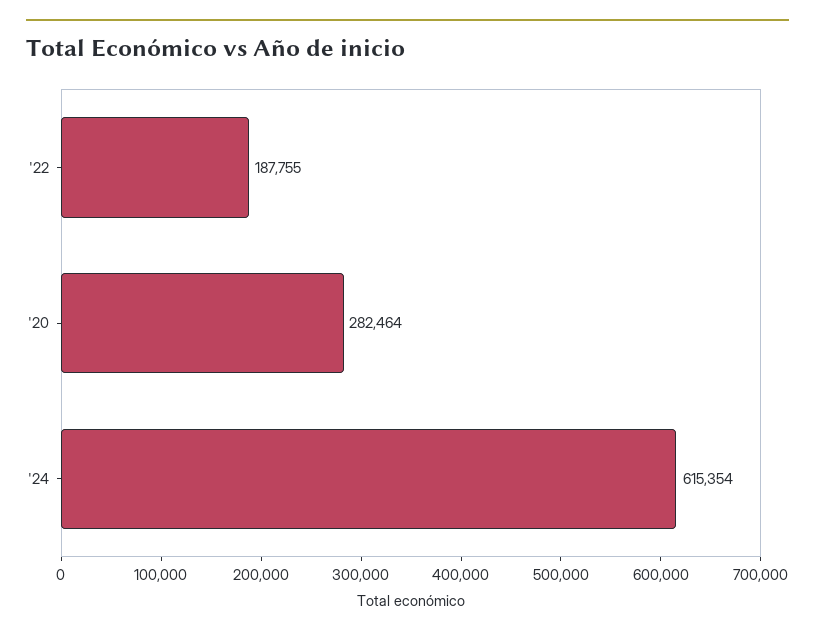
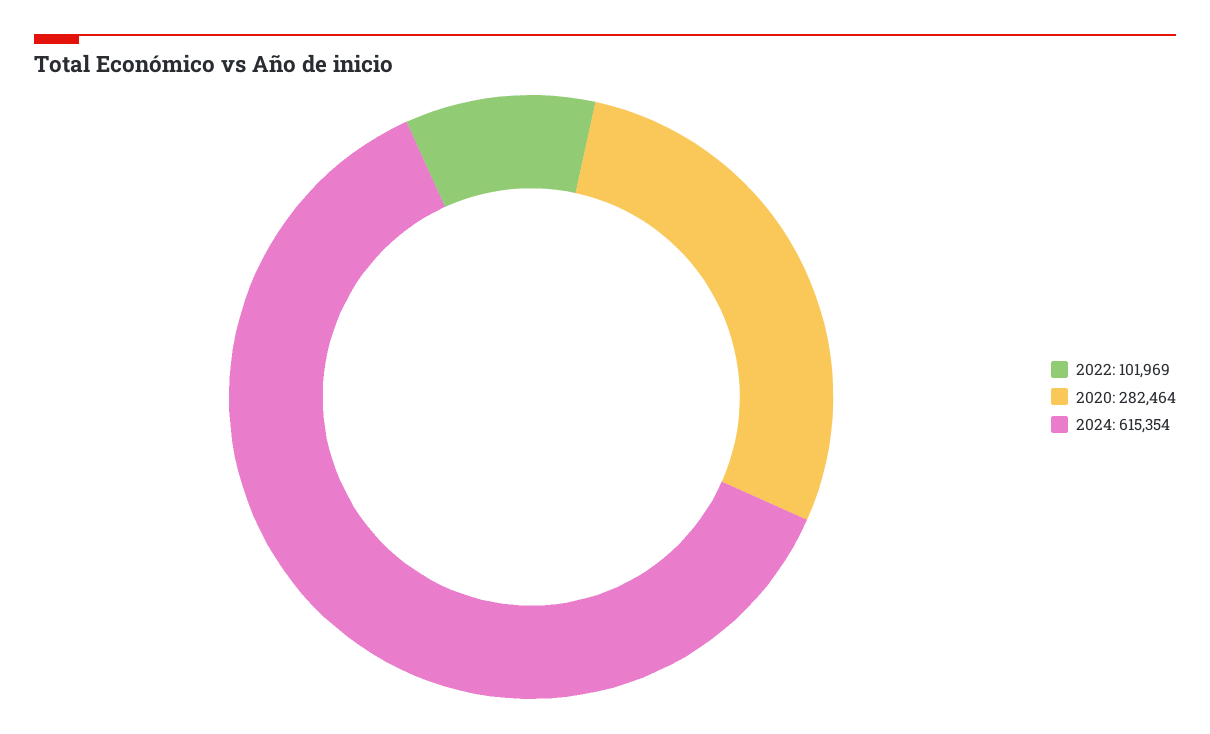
  {
-   "'22": 187755,
+   "'22": 101969,
    "'20": 282464,
    "'24": 615354
  }

